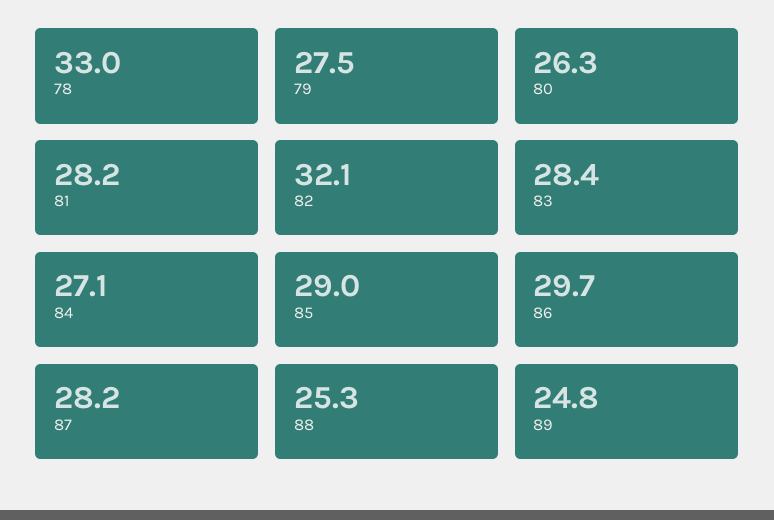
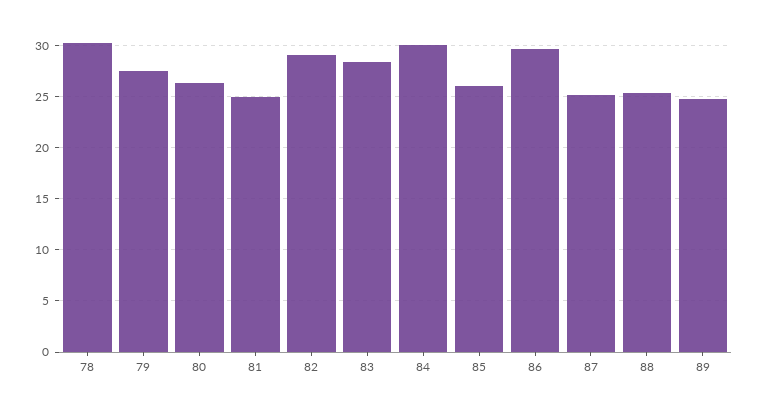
  {
-   "78": 33,
+   "78": 30,
    "79": 27.5,
    "80": 26.3,
-   "81": 28.2,
+   "81": 25,
-   "82": 32.1,
+   "82": 29,
    "83": 28.4,
-   "84": 27.1,
+   "84": 30,
-   "85": 29,
+   "85": 26,
    "86": 29.7,
-   "87": 28.2,
+   "87": 25,
    "88": 25.3,
    "89": 24.8
  }

